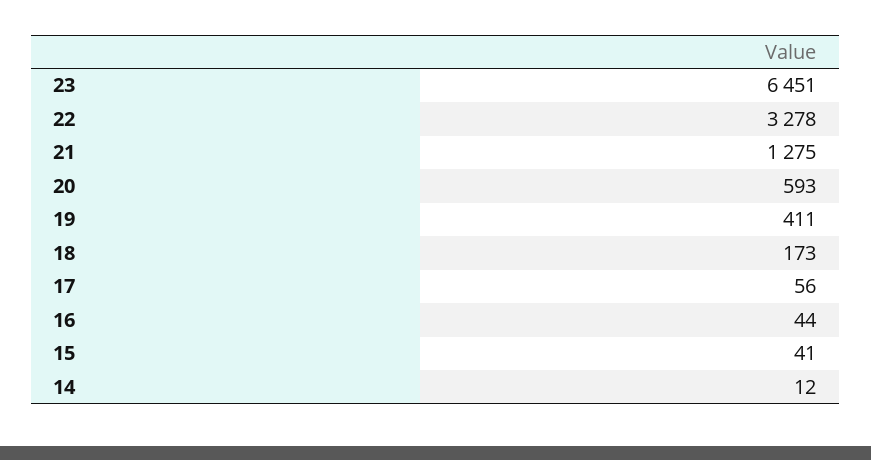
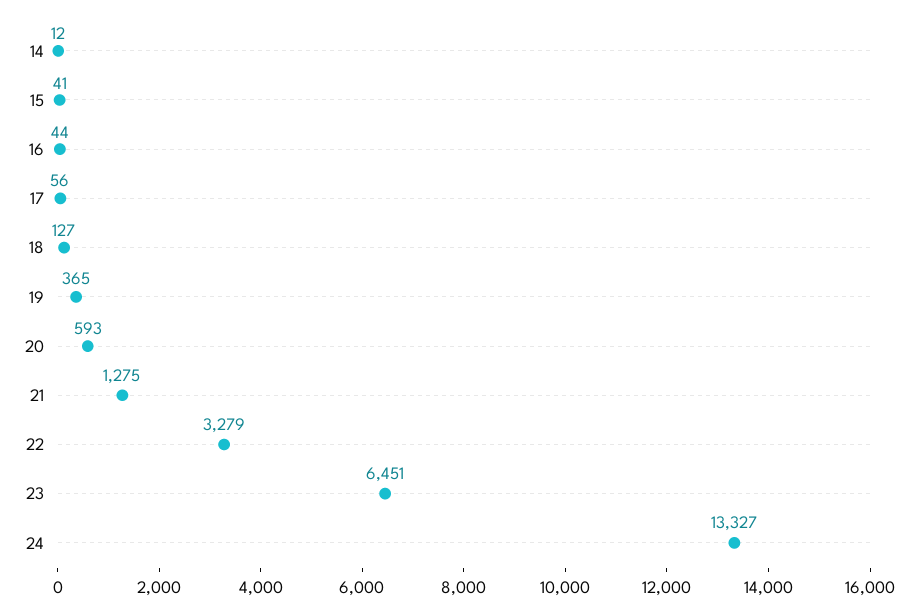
  {
    "23": 6451,
-   "22": 3278,
+   "22": 3279,
    "21": 1275,
    "20": 593,
-   "19": 411,
+   "19": 365,
-   "18": 173,
+   "18": 127,
    "17": 56,
    "16": 44,
    "15": 41,
-   "14": 12
+   "14": 12,
+   "24": 13327
  }

